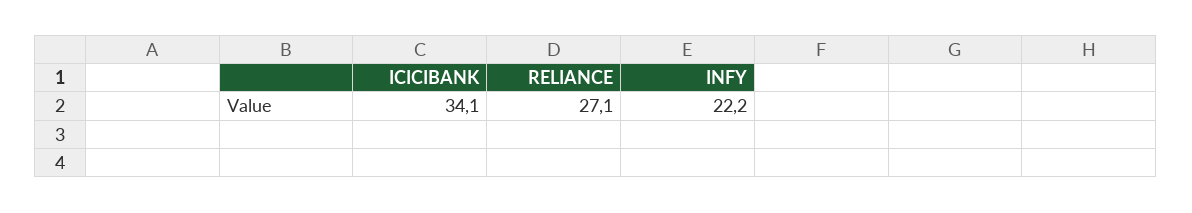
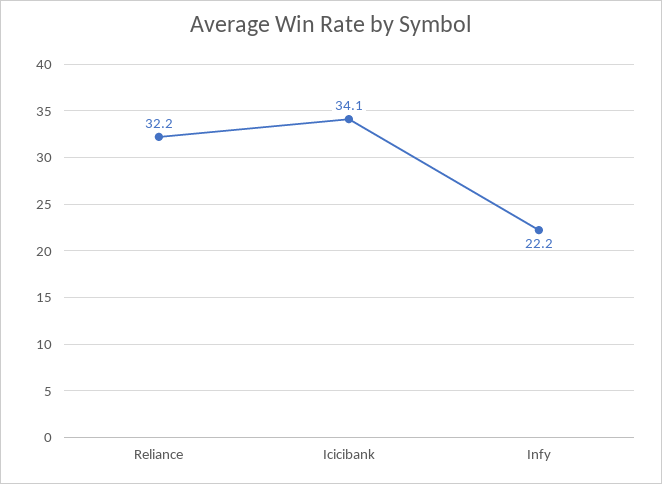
  {
    "ICICIBANK": 34.1,
-   "RELIANCE": 27.1,
+   "RELIANCE": 32.2,
    "INFY": 22.2
  }

